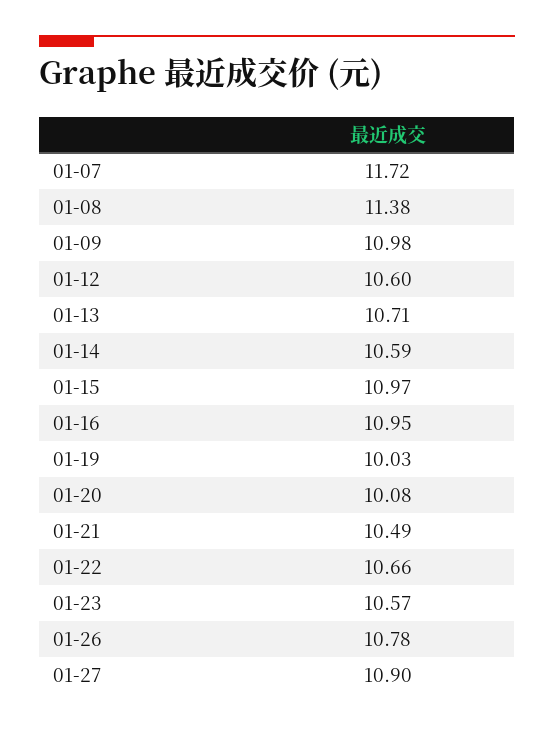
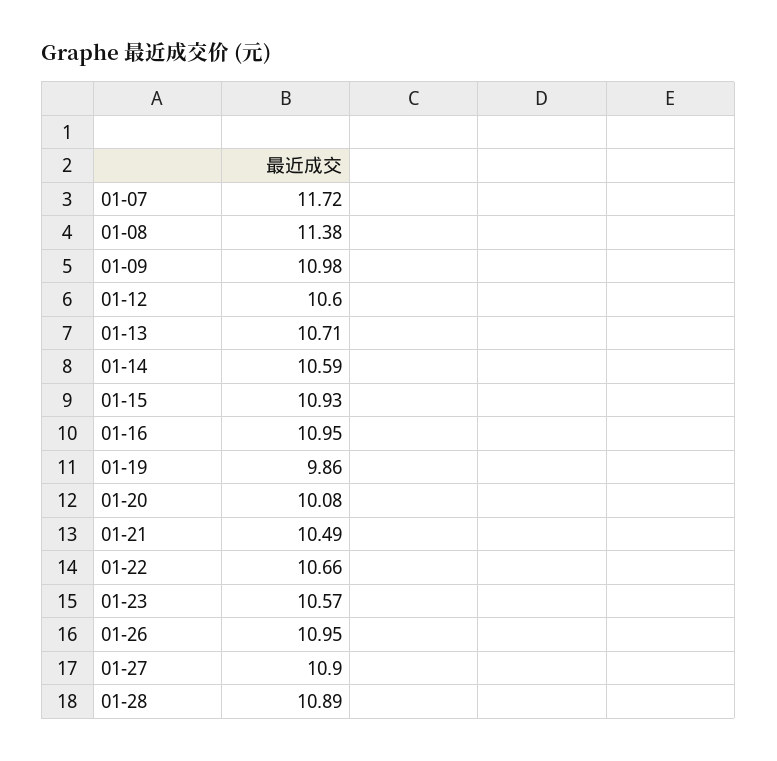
  {
    "01-07": 11.72,
    "01-08": 11.38,
    "01-09": 10.98,
    "01-12": 10.6,
    "01-13": 10.71,
    "01-14": 10.59,
-   "01-15": 10.97,
+   "01-15": 10.93,
    "01-16": 10.95,
-   "01-19": 10.03,
+   "01-19": 9.86,
    "01-20": 10.08,
    "01-21": 10.49,
    "01-22": 10.66,
    "01-23": 10.57,
-   "01-26": 10.78,
+   "01-26": 10.95,
-   "01-27": 10.9
+   "01-27": 10.9,
+   "01-28": 10.89
  }

